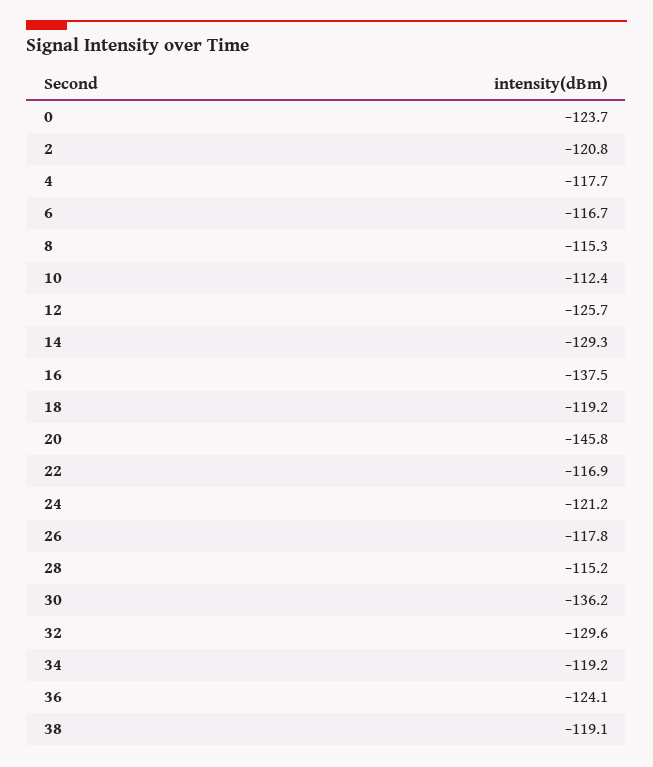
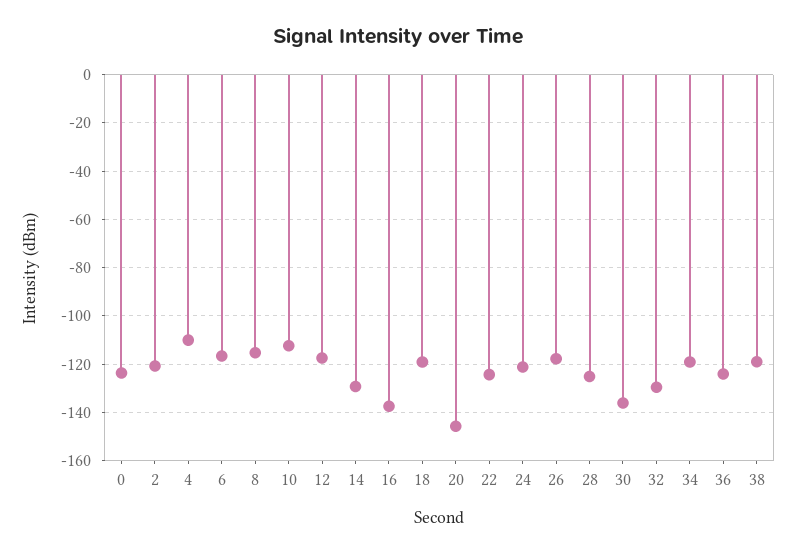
  {
    "0": -123.7,
    "2": -120.8,
-   "4": -117.7,
+   "4": -110,
    "6": -116.7,
    "8": -115.3,
    "10": -112.4,
-   "12": -125.7,
+   "12": -117.5,
    "14": -129.3,
    "16": -137.5,
    "18": -119.2,
    "20": -145.8,
-   "22": -116.9,
+   "22": -125,
    "24": -121.2,
    "26": -117.8,
-   "28": -115.2,
+   "28": -125,
    "30": -136.2,
    "32": -129.6,
    "34": -119.2,
    "36": -124.1,
    "38": -119.1
  }

